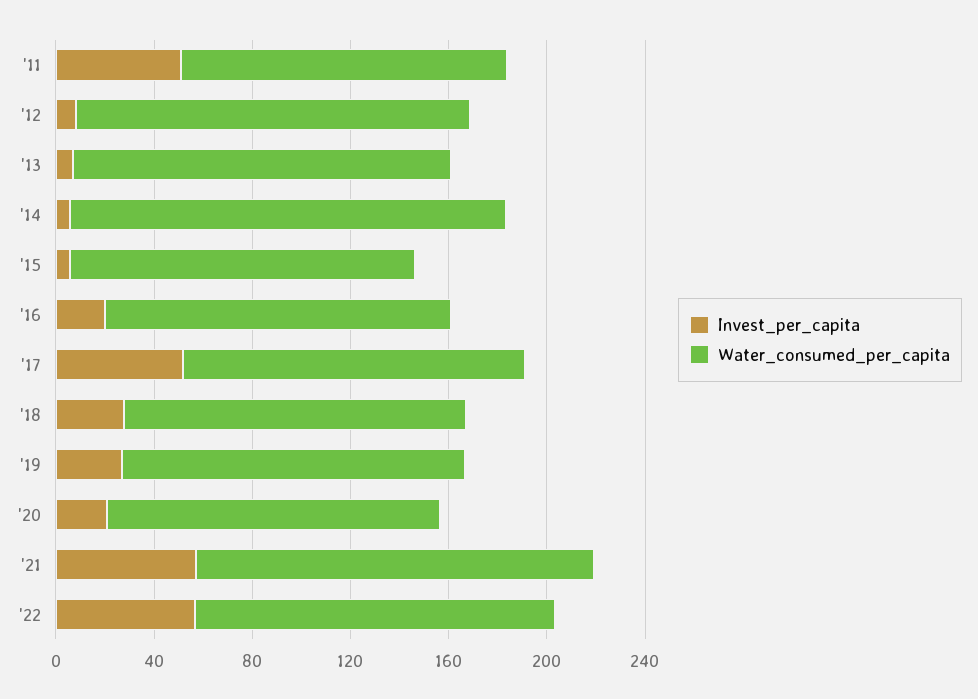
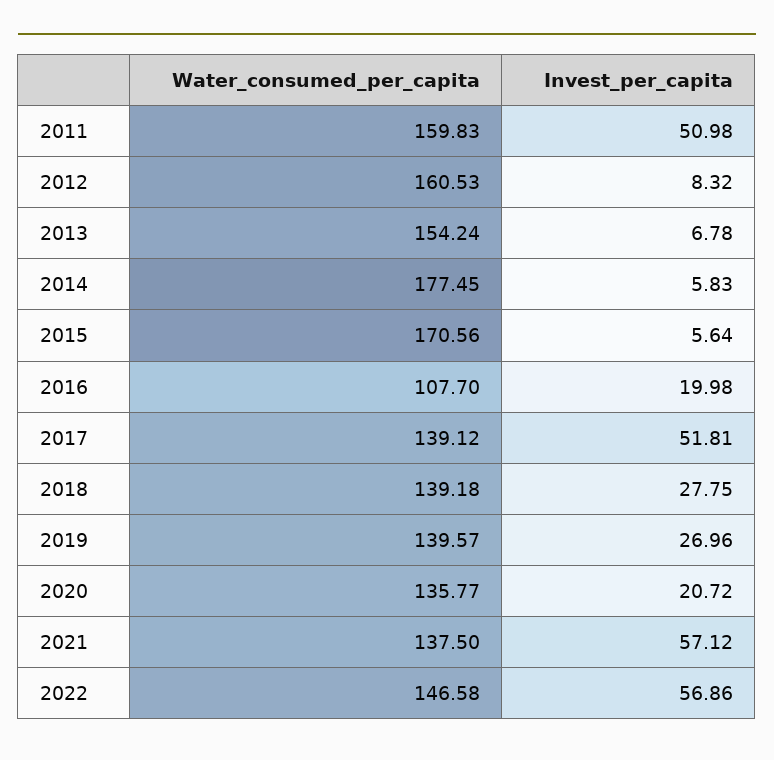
  {
    "Invest_per_capita": {
      "'11": 50.98,
      "'12": 8.32,
      "'13": 6.78,
      "'14": 5.83,
      "'15": 5.64,
      "'16": 19.98,
      "'17": 51.81,
      "'18": 27.75,
      "'19": 26.96,
      "'20": 20.72,
      "'21": 57.12,
      "'22": 56.86
    },
    "Water_consumed_per_capita": {
-     "'11": 130,
+     "'11": 159.83,
      "'12": 160.53,
      "'13": 154.24,
      "'14": 177.45,
-     "'15": 140,
+     "'15": 170.56,
-     "'16": 140,
+     "'16": 107.7,
      "'17": 139.12,
      "'18": 139.18,
      "'19": 139.57,
      "'20": 135.77,
-     "'21": 160,
+     "'21": 137.5,
      "'22": 146.58
    }
  }

